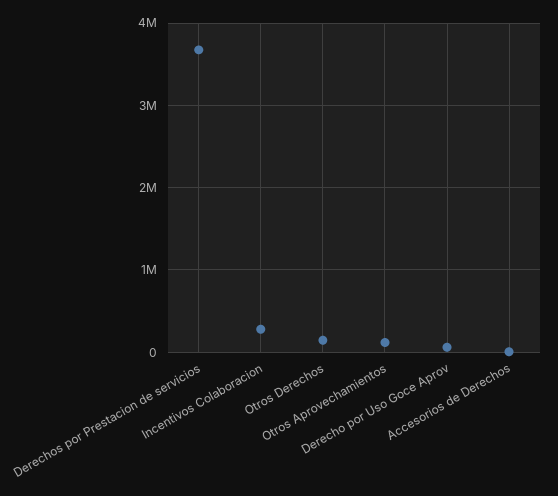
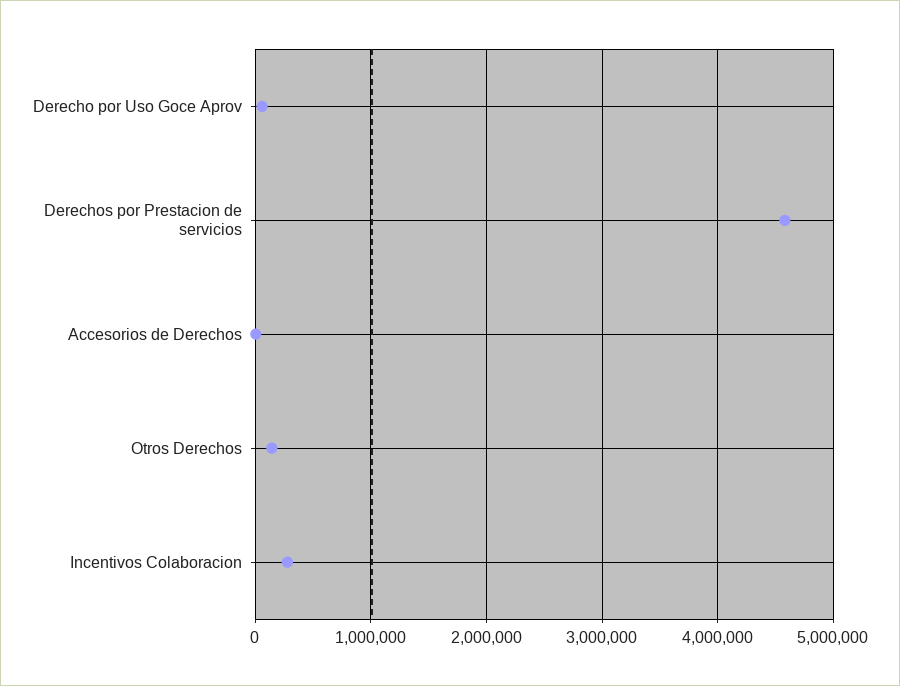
  {
-   "Derechos por Prestacion de servicios": 3700000,
+   "Derechos por Prestacion de servicios": 4600000,
    "Incentivos Colaboracion": 300000,
    "Otros Derechos": 100000,
-   "Otros Aprovechamientos": 100000,
    "Derecho por Uso Goce Aprov": 100000,
    "Accesorios de Derechos": 0
  }

